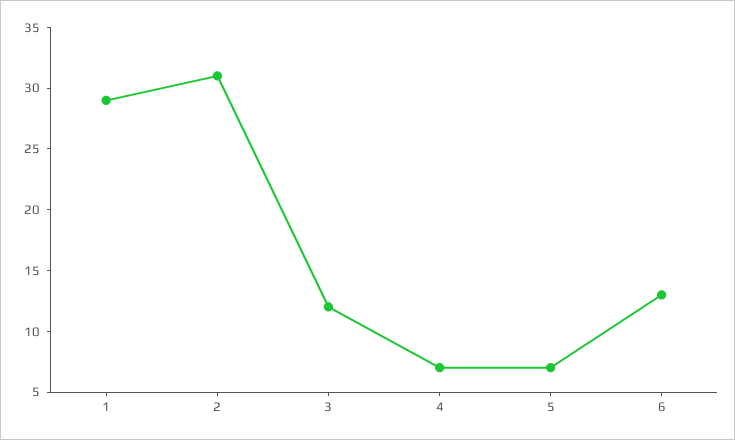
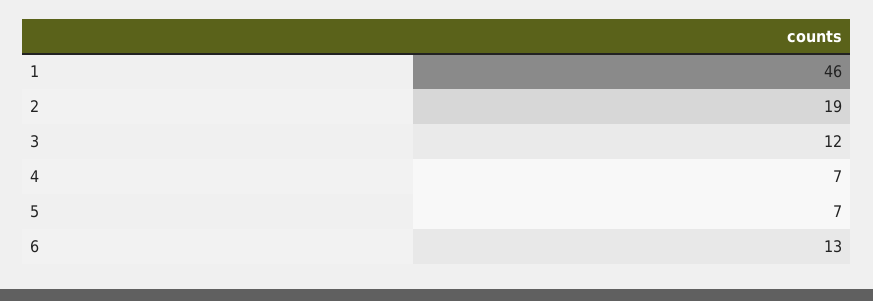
  {
-   "1": 29,
+   "1": 46,
-   "2": 31,
+   "2": 19,
    "3": 12,
    "4": 7,
    "5": 7,
    "6": 13
  }

